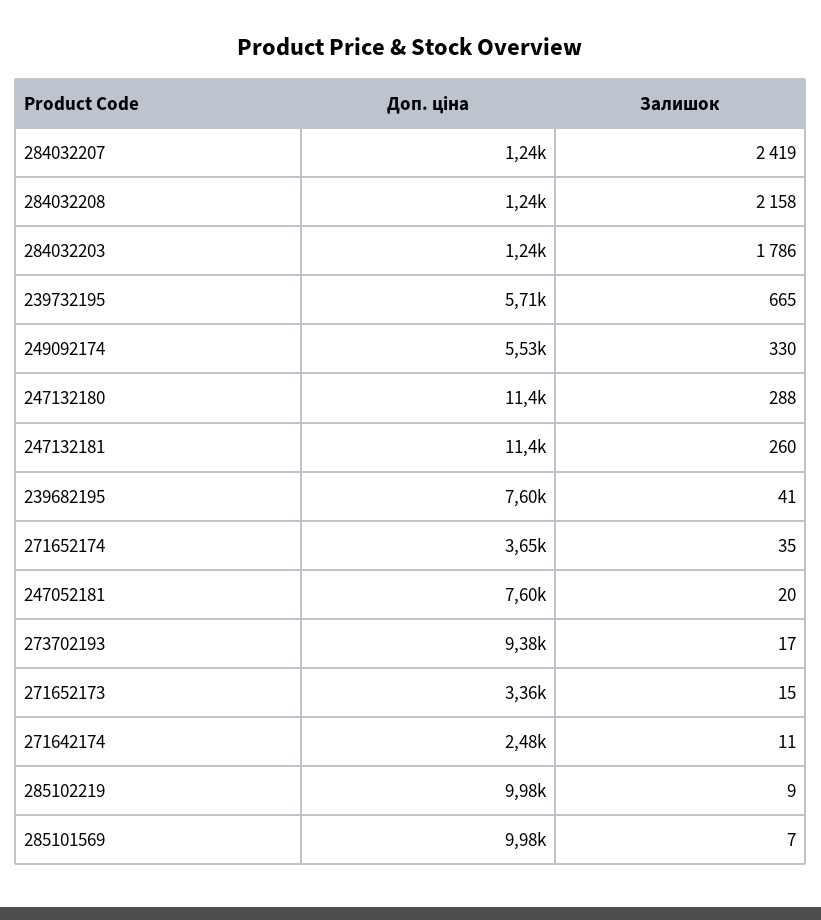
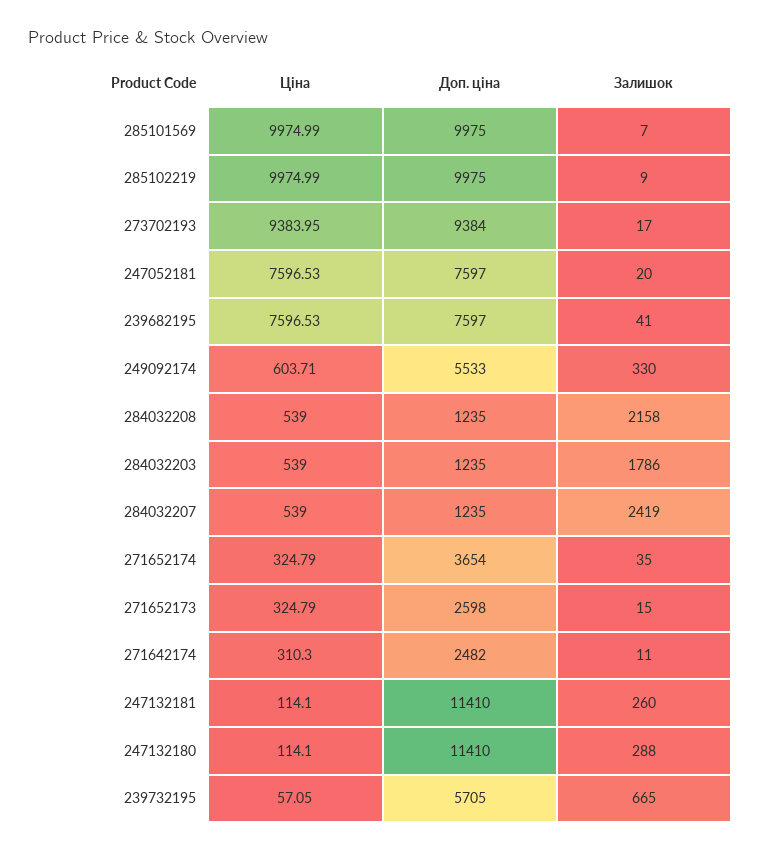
  {
    "Доп. ціна": {
      "284032207": 1235,
      "284032208": 1235,
      "284032203": 1235,
      "239732195": 5705,
      "249092174": 5533,
      "247132180": 11410,
      "247132181": 11410,
      "239682195": 7597,
      "271652174": 3654,
      "247052181": 7597,
      "273702193": 9384,
-     "271652173": 3360,
+     "271652173": 2598,
      "271642174": 2482,
      "285102219": 9975,
      "285101569": 9975
    },
    "Залишок": {
      "284032207": 2419,
      "284032208": 2158,
      "284032203": 1786,
      "239732195": 665,
      "249092174": 330,
      "247132180": 288,
      "247132181": 260,
      "239682195": 41,
      "271652174": 35,
      "247052181": 20,
      "273702193": 17,
      "271652173": 15,
      "271642174": 11,
      "285102219": 9,
      "285101569": 7
-   }
+   },
+   "Ціна": {
+     "285101569": 9974.99,
+     "285102219": 9974.99,
+     "273702193": 9383.95,
+     "247052181": 7596.53,
+     "239682195": 7596.53,
+     "249092174": 603.71,
+     "284032208": 539,
+     "284032203": 539,
+     "284032207": 539,
+     "271652174": 324.79,
+     "271652173": 324.79,
+     "271642174": 310.3,
+     "247132181": 114.1,
+     "247132180": 114.1,
+     "239732195": 57.05
+   }
  }

